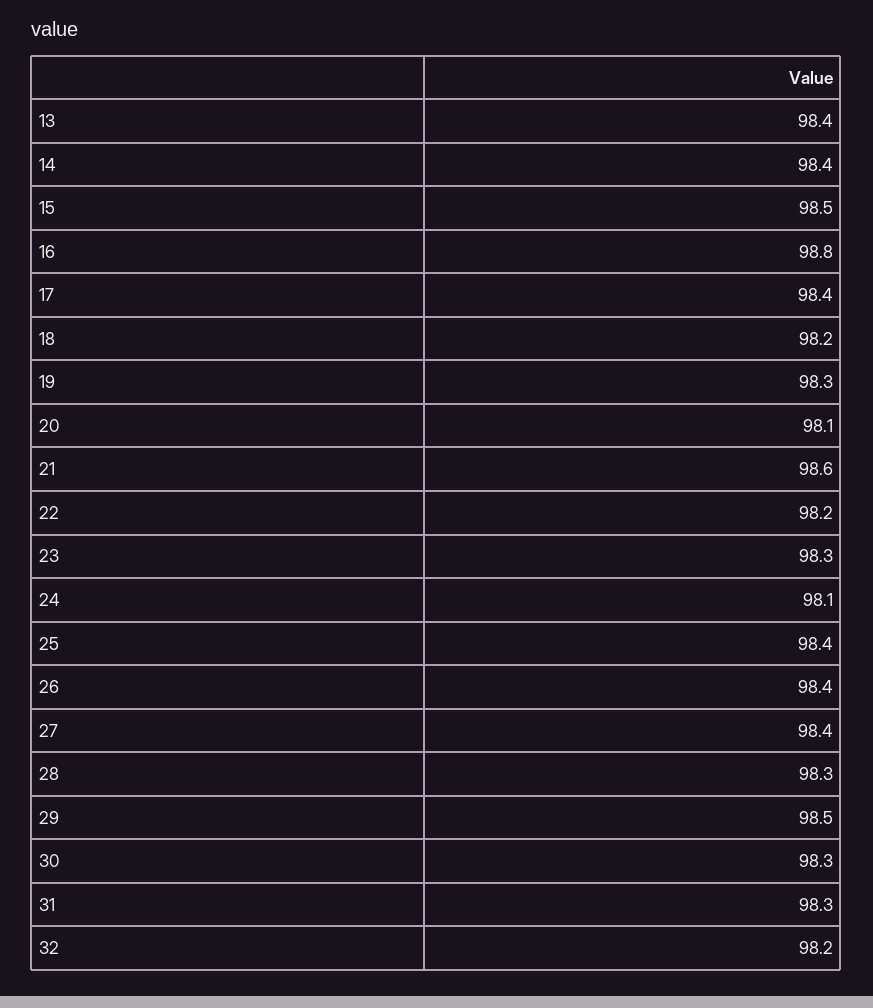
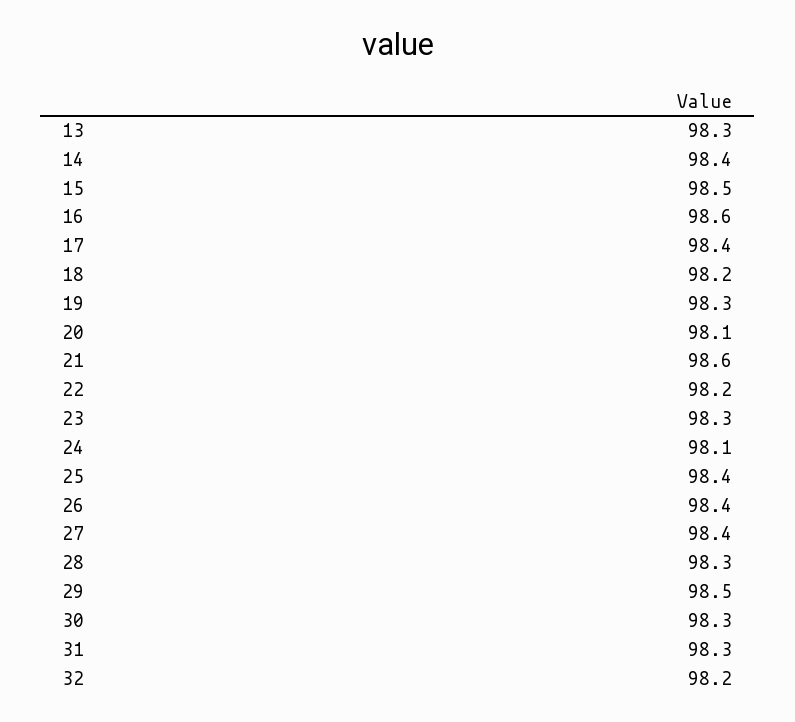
  {
-   "13": 98.4,
+   "13": 98.3,
    "14": 98.4,
    "15": 98.5,
-   "16": 98.8,
+   "16": 98.6,
    "17": 98.4,
    "18": 98.2,
    "19": 98.3,
    "20": 98.1,
    "21": 98.6,
    "22": 98.2,
    "23": 98.3,
    "24": 98.1,
    "25": 98.4,
    "26": 98.4,
    "27": 98.4,
    "28": 98.3,
    "29": 98.5,
    "30": 98.3,
    "31": 98.3,
    "32": 98.2
  }

